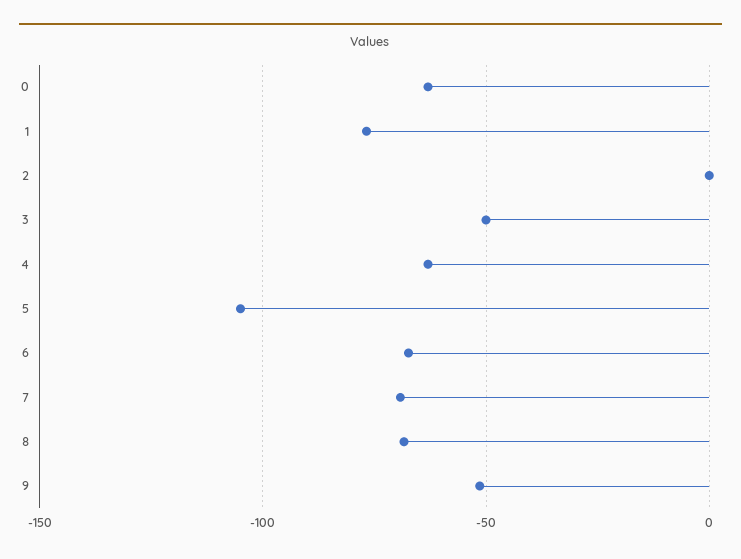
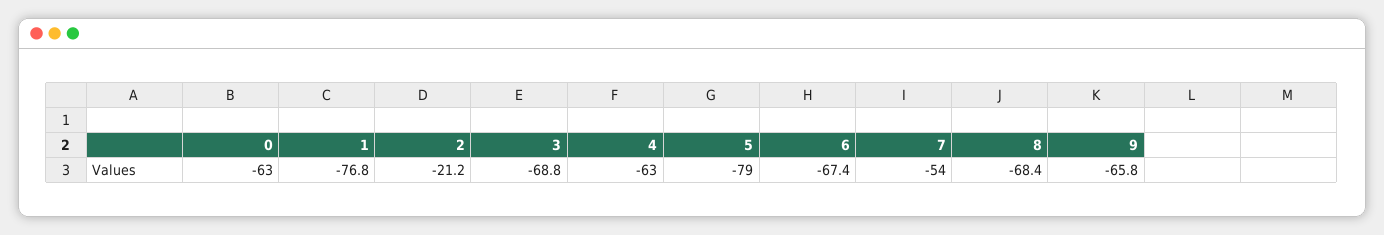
  {
    "0": -63,
    "1": -76.8,
-   "2": 0,
+   "2": -21.2,
-   "3": -50,
+   "3": -68.8,
    "4": -63,
-   "5": -105,
+   "5": -79,
    "6": -67.4,
-   "7": -70,
+   "7": -54,
    "8": -68.4,
-   "9": -50
+   "9": -65.8
  }

